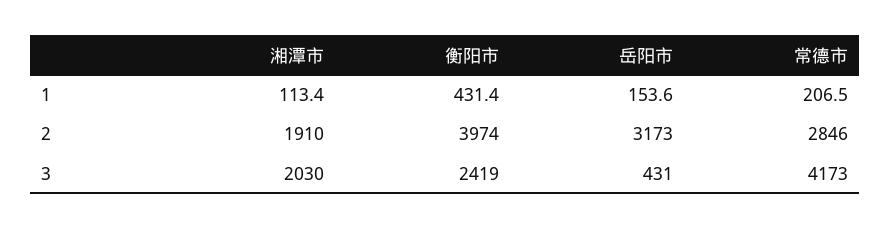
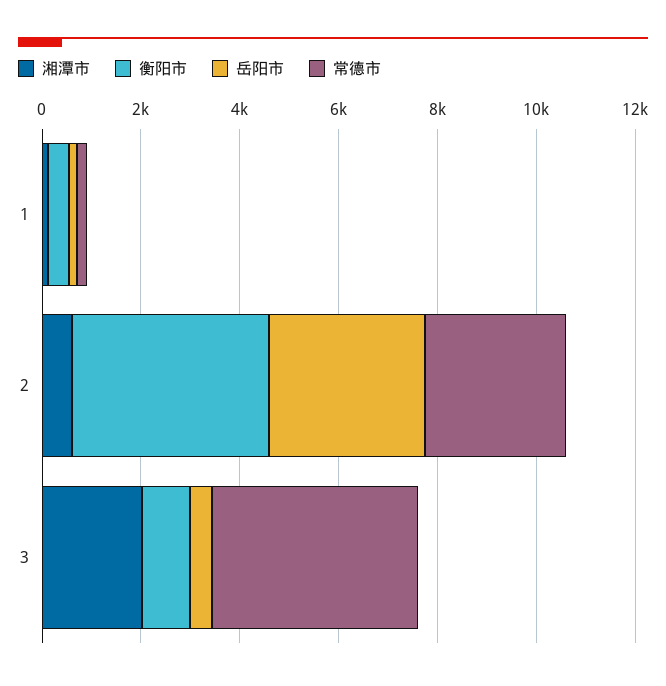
  {
    "湘潭市": {
      "1": 113.4,
-     "2": 1910,
+     "2": 500,
      "3": 2030
    },
    "衡阳市": {
      "1": 431.4,
      "2": 3974,
-     "3": 2419
+     "3": 1000
    },
    "岳阳市": {
      "1": 153.6,
      "2": 3173,
      "3": 431
    },
    "常德市": {
      "1": 206.5,
      "2": 2846,
      "3": 4173
    }
  }

